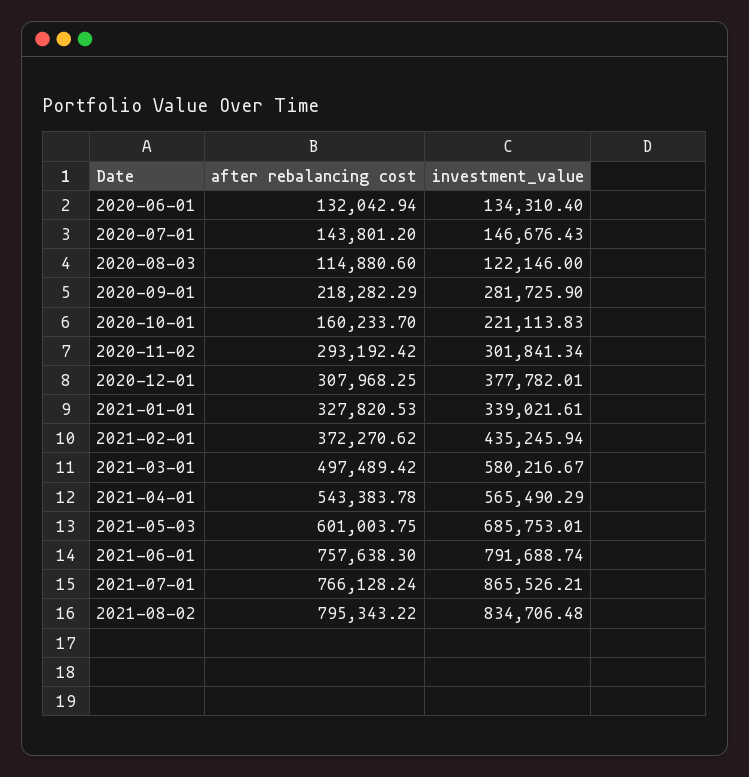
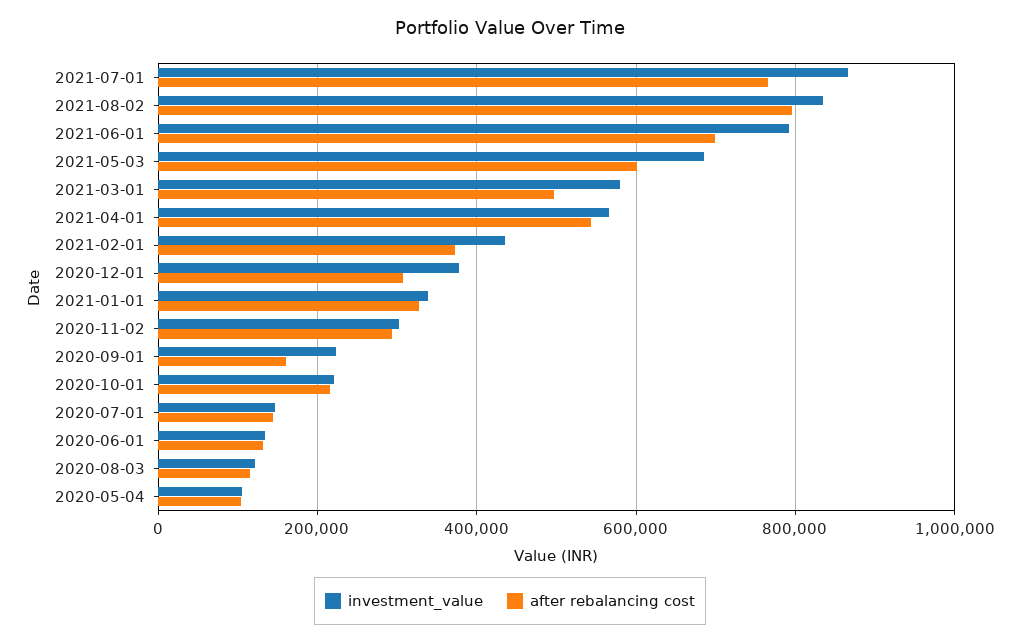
  {
    "after rebalancing cost": {
      "2020-06-01": 132042.94,
      "2020-07-01": 143801.2,
      "2020-08-03": 114880.6,
-     "2020-09-01": 218282.29,
+     "2020-09-01": 160000,
-     "2020-10-01": 160233.7,
+     "2020-10-01": 220000,
      "2020-11-02": 293192.42,
      "2020-12-01": 307968.25,
      "2021-01-01": 327820.53,
      "2021-02-01": 372270.62,
      "2021-03-01": 497489.42,
      "2021-04-01": 543383.78,
      "2021-05-03": 601003.75,
-     "2021-06-01": 757638.3,
+     "2021-06-01": 700000,
      "2021-07-01": 766128.24,
-     "2021-08-02": 795343.22
+     "2021-08-02": 795343.22,
+     "2020-05-04": 100000
    },
    "investment_value": {
      "2020-06-01": 134310.4,
      "2020-07-01": 146676.43,
      "2020-08-03": 122146,
-     "2020-09-01": 281725.9,
+     "2020-09-01": 220000,
      "2020-10-01": 221113.83,
      "2020-11-02": 301841.34,
      "2020-12-01": 377782.01,
      "2021-01-01": 339021.61,
      "2021-02-01": 435245.94,
      "2021-03-01": 580216.67,
      "2021-04-01": 565490.29,
      "2021-05-03": 685753.01,
      "2021-06-01": 791688.74,
      "2021-07-01": 865526.21,
-     "2021-08-02": 834706.48
+     "2021-08-02": 834706.48,
+     "2020-05-04": 100000
    }
  }

